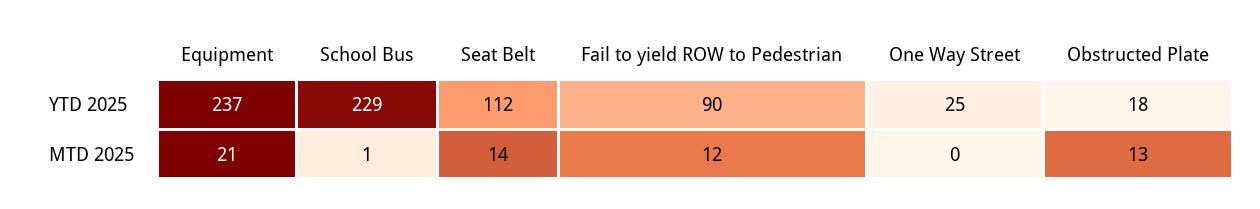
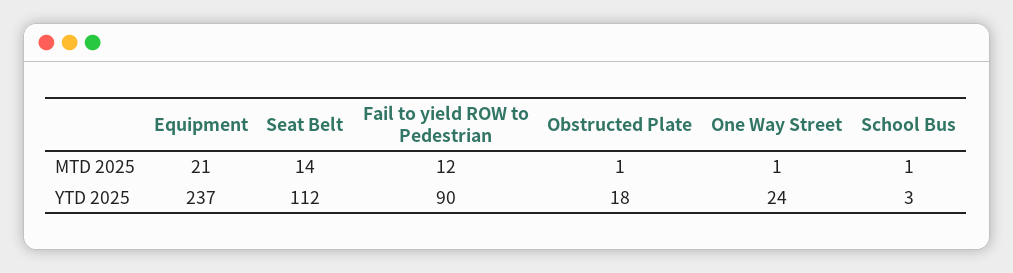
  {
    "Equipment": {
      "YTD 2025": 237,
      "MTD 2025": 21
    },
    "School Bus": {
-     "YTD 2025": 229,
+     "YTD 2025": 3,
      "MTD 2025": 1
    },
    "Seat Belt": {
      "YTD 2025": 112,
      "MTD 2025": 14
    },
    "Fail to yield ROW to Pedestrian": {
      "YTD 2025": 90,
      "MTD 2025": 12
    },
    "One Way Street": {
-     "YTD 2025": 25,
+     "YTD 2025": 24,
-     "MTD 2025": 0
+     "MTD 2025": 1
    },
    "Obstructed Plate": {
      "YTD 2025": 18,
-     "MTD 2025": 13
+     "MTD 2025": 1
    }
  }

